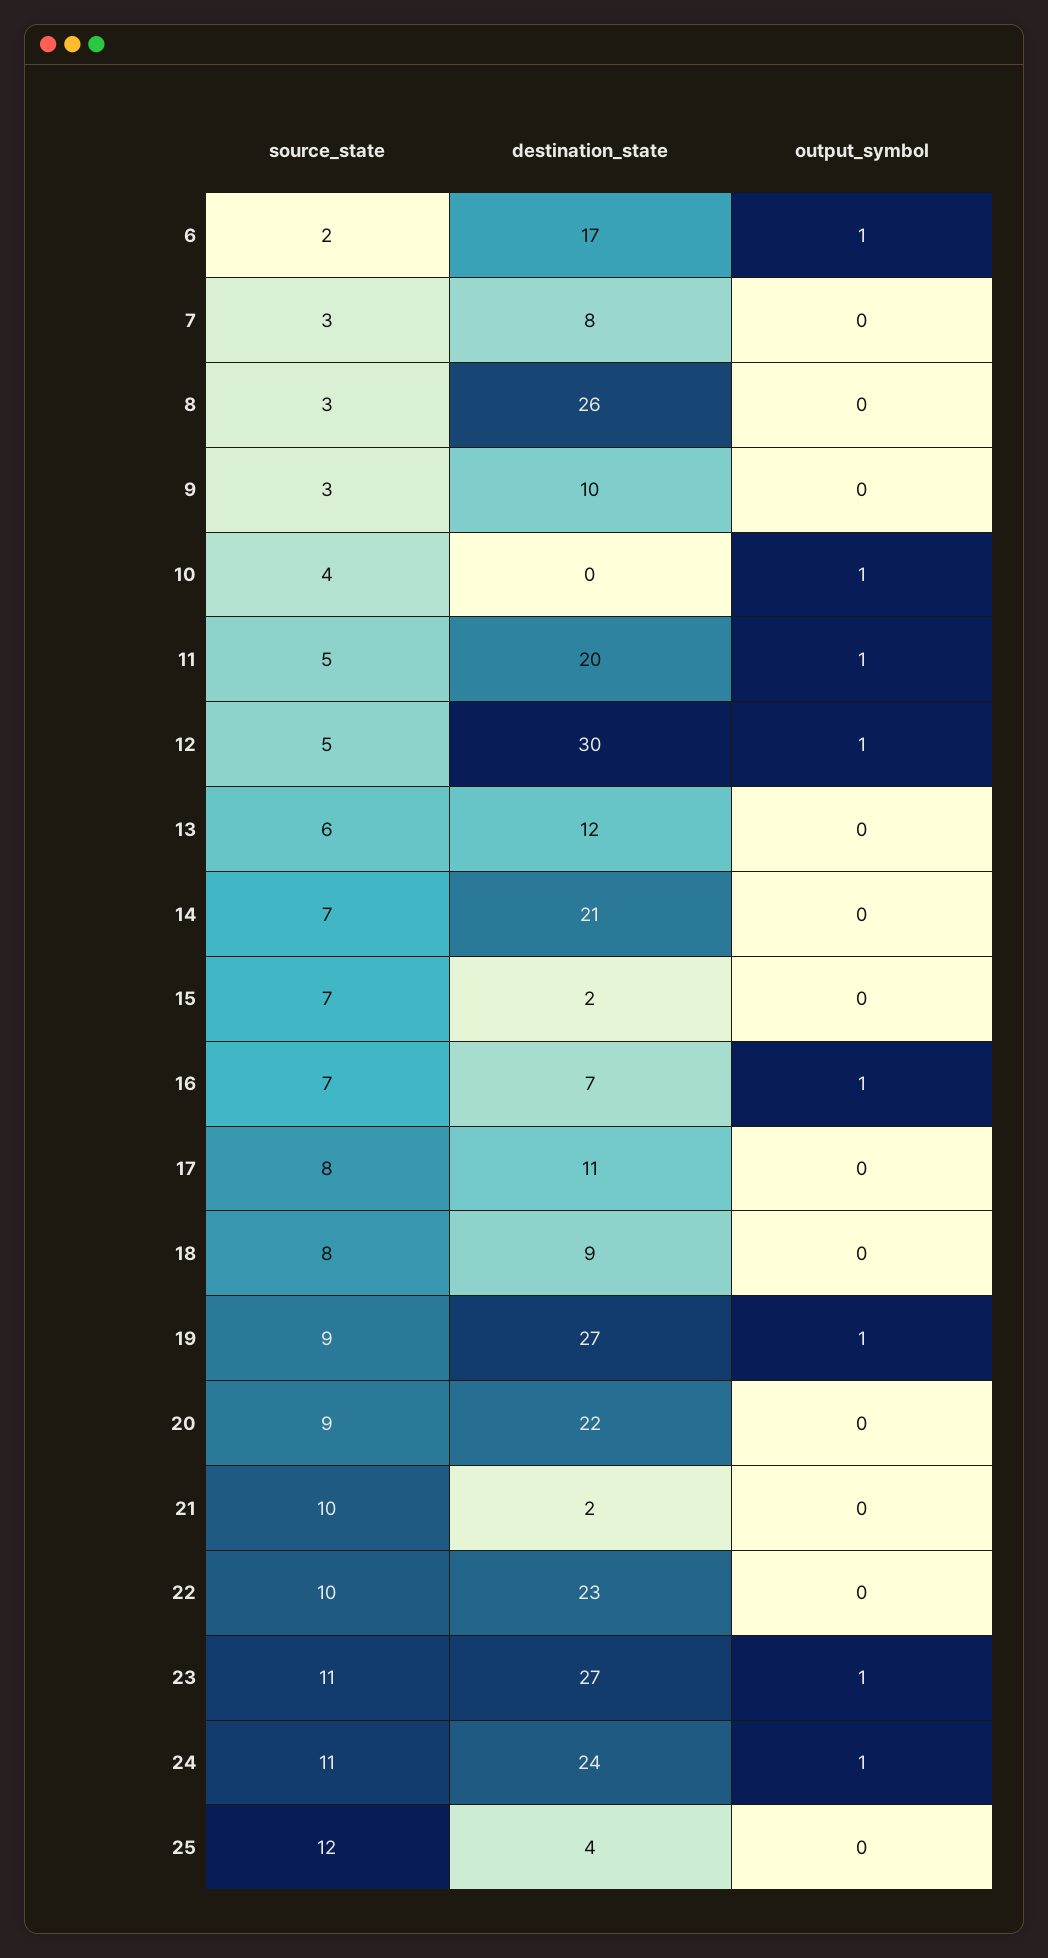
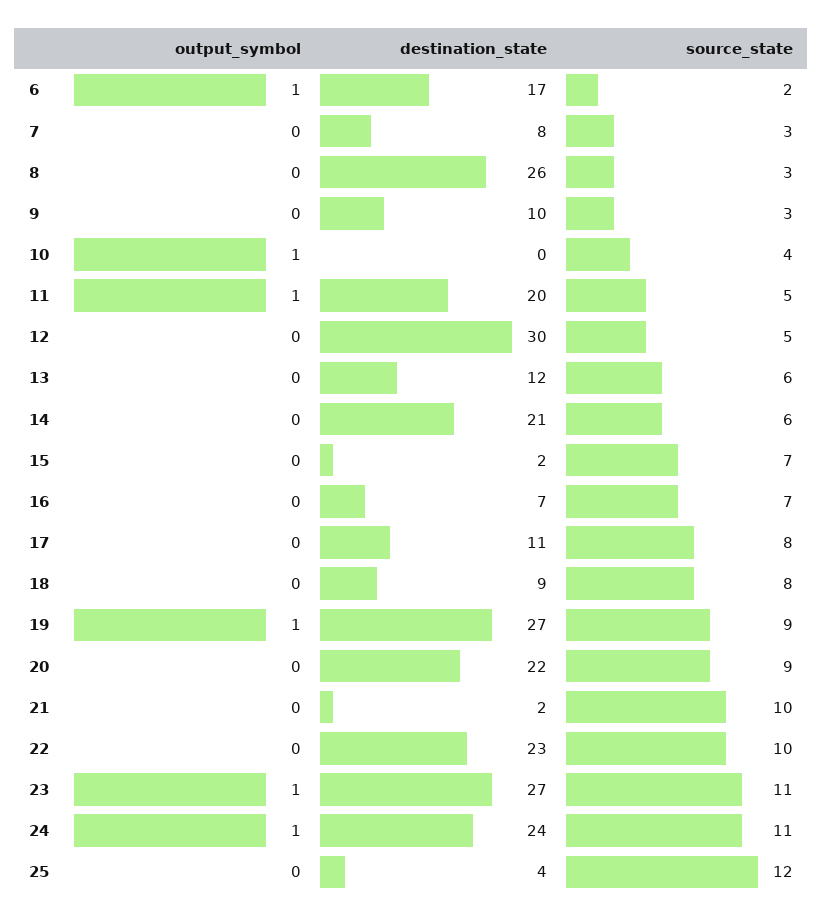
  {
    "source_state": {
      "6": 2,
      "7": 3,
      "8": 3,
      "9": 3,
      "10": 4,
      "11": 5,
      "12": 5,
      "13": 6,
-     "14": 7,
+     "14": 6,
      "15": 7,
      "16": 7,
      "17": 8,
      "18": 8,
      "19": 9,
      "20": 9,
      "21": 10,
      "22": 10,
      "23": 11,
      "24": 11,
      "25": 12
    },
    "destination_state": {
      "6": 17,
      "7": 8,
      "8": 26,
      "9": 10,
      "10": 0,
      "11": 20,
      "12": 30,
      "13": 12,
      "14": 21,
      "15": 2,
      "16": 7,
      "17": 11,
      "18": 9,
      "19": 27,
      "20": 22,
      "21": 2,
      "22": 23,
      "23": 27,
      "24": 24,
      "25": 4
    },
    "output_symbol": {
      "6": 1,
      "7": 0,
      "8": 0,
      "9": 0,
      "10": 1,
      "11": 1,
-     "12": 1,
+     "12": 0,
      "13": 0,
      "14": 0,
      "15": 0,
-     "16": 1,
+     "16": 0,
      "17": 0,
      "18": 0,
      "19": 1,
      "20": 0,
      "21": 0,
      "22": 0,
      "23": 1,
      "24": 1,
      "25": 0
    }
  }

